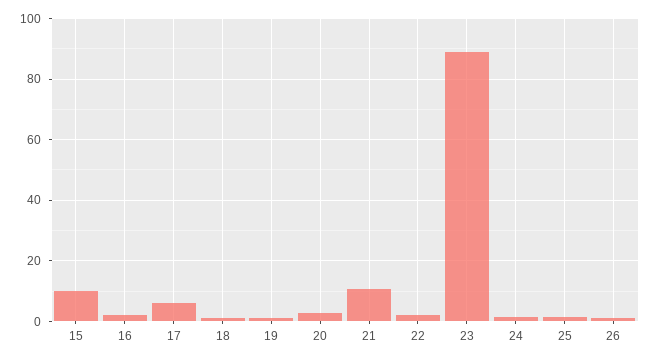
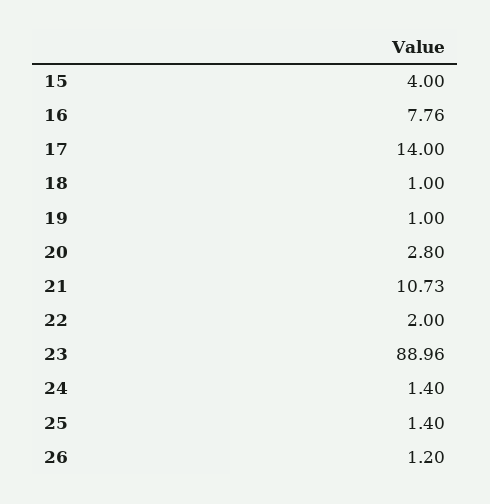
  {
-   "15": 10,
+   "15": 4,
-   "16": 2,
+   "16": 7.76,
-   "17": 6,
+   "17": 14,
    "18": 1,
    "19": 1,
    "20": 2.8,
    "21": 10.73,
    "22": 2,
    "23": 88.96,
    "24": 1.4,
    "25": 1.4,
    "26": 1.2
  }

